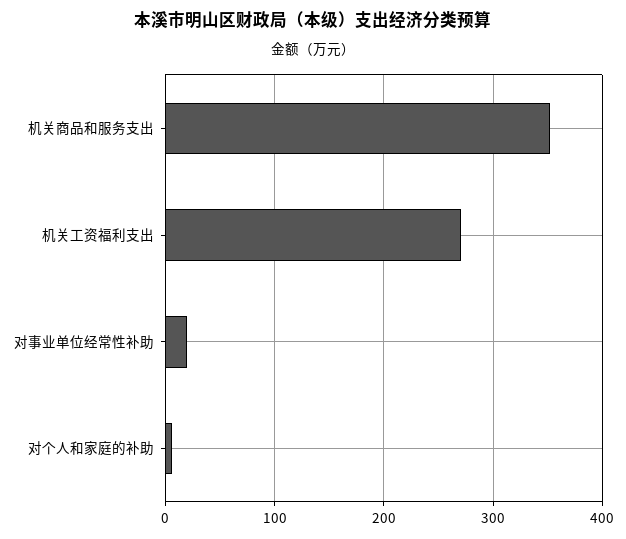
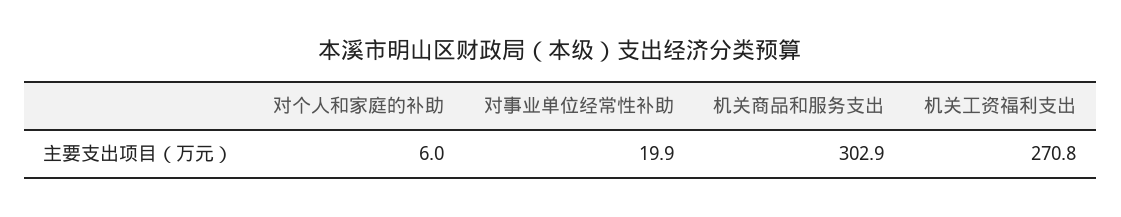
  {
-   "机关商品和服务支出": 350,
+   "机关商品和服务支出": 302.9,
    "机关工资福利支出": 270.8,
    "对事业单位经常性补助": 19.9,
    "对个人和家庭的补助": 6
  }

